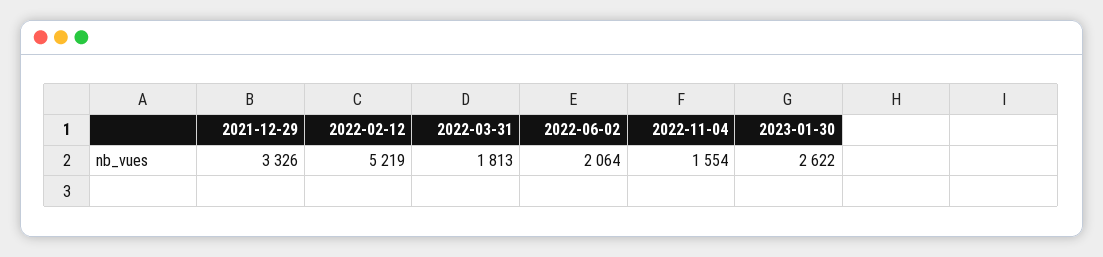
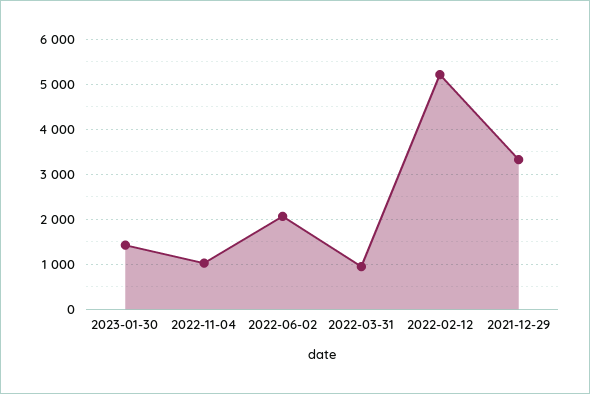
  {
    "2021-12-29": 3326,
    "2022-02-12": 5219,
-   "2022-03-31": 1813,
+   "2022-03-31": 1000,
    "2022-06-02": 2064,
-   "2022-11-04": 1554,
+   "2022-11-04": 1000,
-   "2023-01-30": 2622
+   "2023-01-30": 1400
  }

